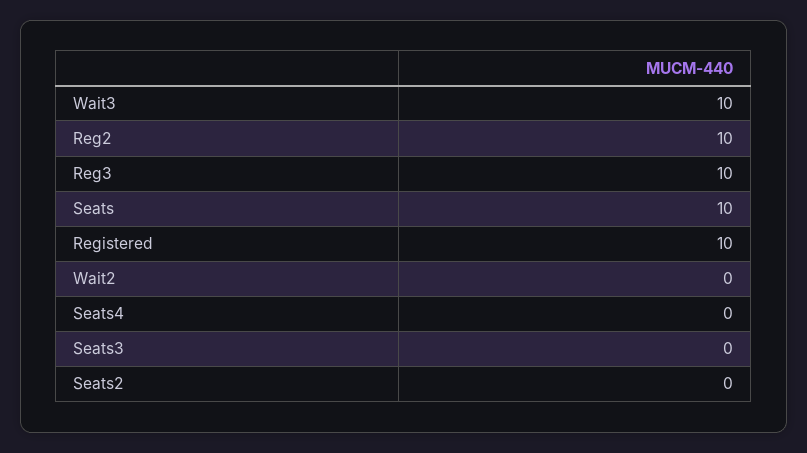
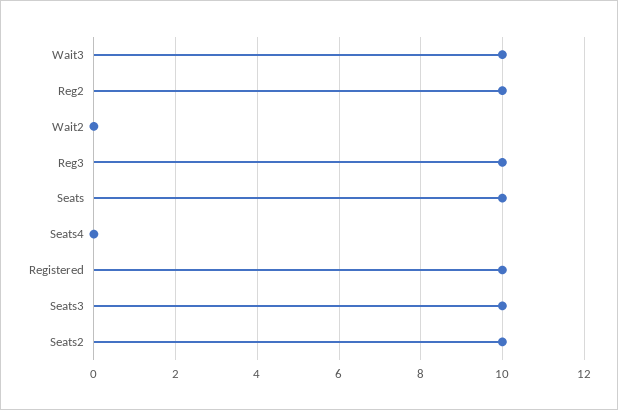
  {
    "Wait3": 10,
    "Reg2": 10,
    "Reg3": 10,
    "Seats": 10,
    "Registered": 10,
    "Wait2": 0,
    "Seats4": 0,
-   "Seats3": 0,
+   "Seats3": 10,
-   "Seats2": 0
+   "Seats2": 10
  }

